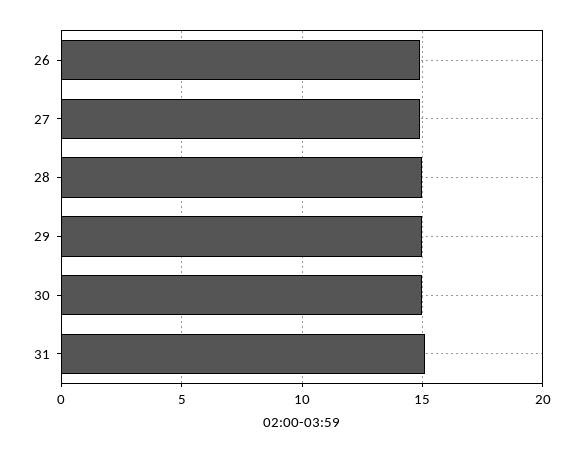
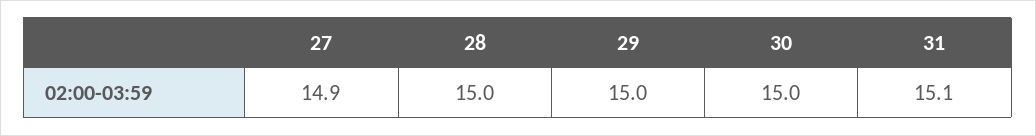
  {
-   "26": 15,
    "27": 14.9,
    "28": 15,
    "29": 15,
    "30": 15,
    "31": 15.1
  }

